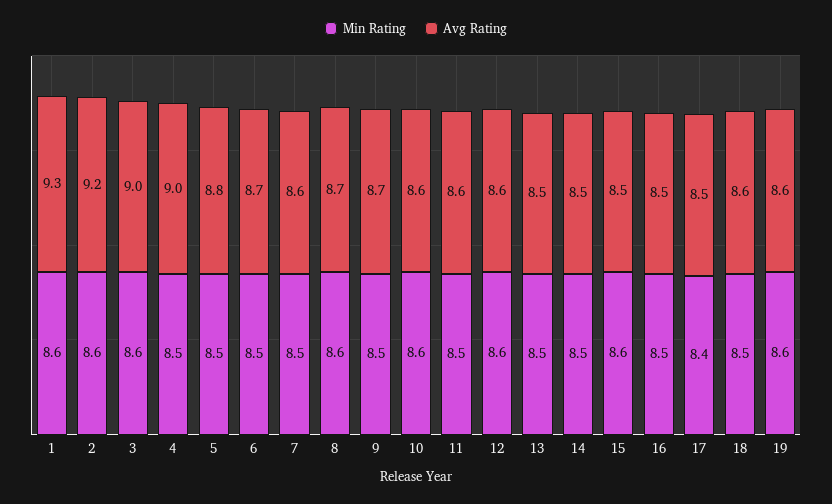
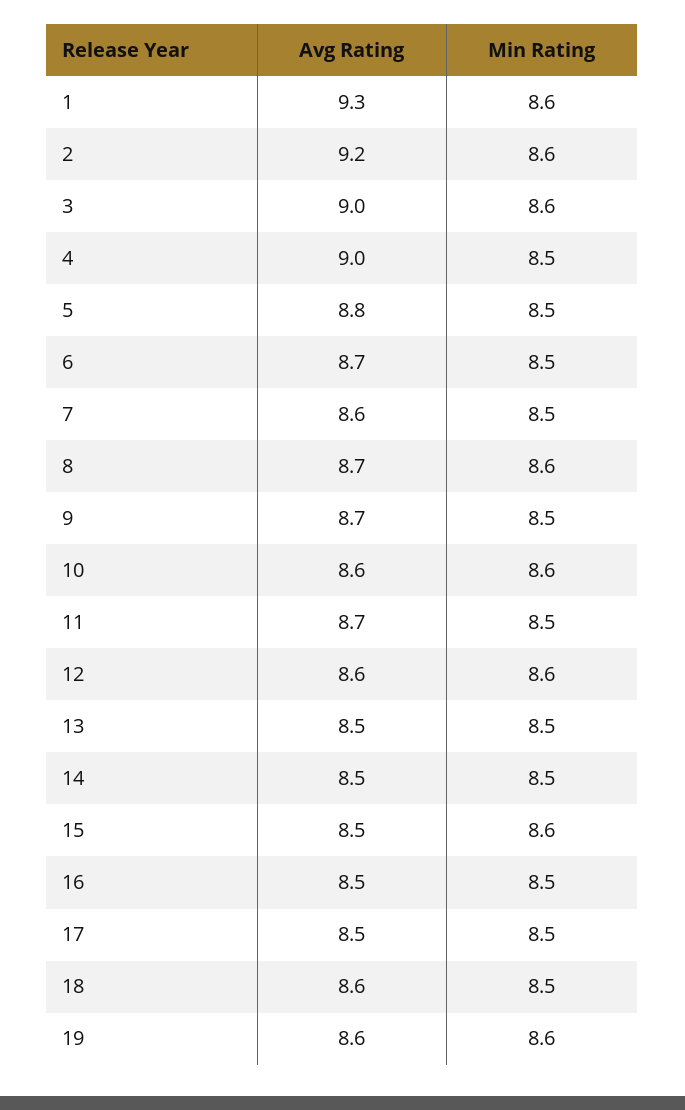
  {
    "Min Rating": {
      "1": 8.6,
      "2": 8.6,
      "3": 8.6,
      "4": 8.5,
      "5": 8.5,
      "6": 8.5,
      "7": 8.5,
      "8": 8.6,
      "9": 8.5,
      "10": 8.6,
      "11": 8.5,
      "12": 8.6,
      "13": 8.5,
      "14": 8.5,
      "15": 8.6,
      "16": 8.5,
-     "17": 8.4,
+     "17": 8.5,
      "18": 8.5,
      "19": 8.6
    },
    "Avg Rating": {
      "1": 9.3,
      "2": 9.2,
      "3": 9,
      "4": 9,
      "5": 8.8,
      "6": 8.7,
      "7": 8.6,
      "8": 8.7,
      "9": 8.7,
      "10": 8.6,
-     "11": 8.6,
+     "11": 8.7,
      "12": 8.6,
      "13": 8.5,
      "14": 8.5,
      "15": 8.5,
      "16": 8.5,
      "17": 8.5,
      "18": 8.6,
      "19": 8.6
    }
  }

